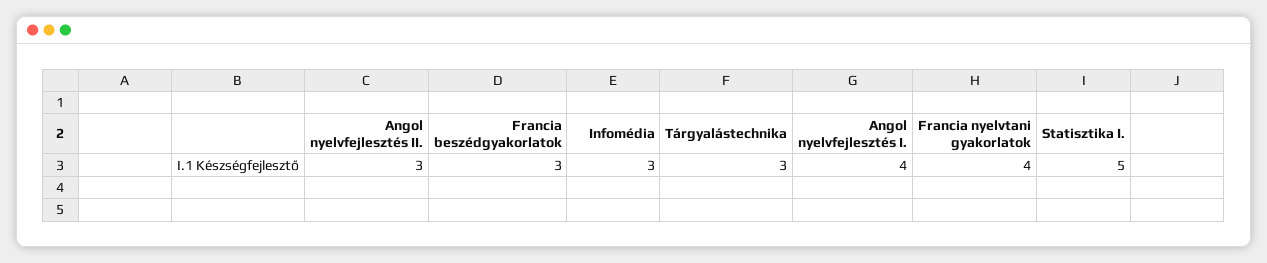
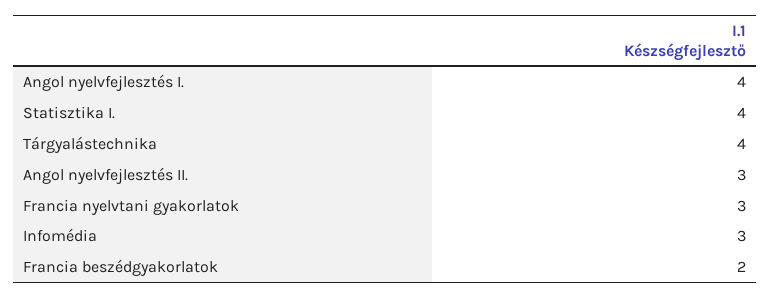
  {
    "Angol nyelvfejlesztés II.": 3,
-   "Francia beszédgyakorlatok": 3,
+   "Francia beszédgyakorlatok": 2,
    "Infomédia": 3,
-   "Tárgyalástechnika": 3,
+   "Tárgyalástechnika": 4,
    "Angol nyelvfejlesztés I.": 4,
-   "Francia nyelvtani gyakorlatok": 4,
+   "Francia nyelvtani gyakorlatok": 3,
-   "Statisztika I.": 5
+   "Statisztika I.": 4
  }

